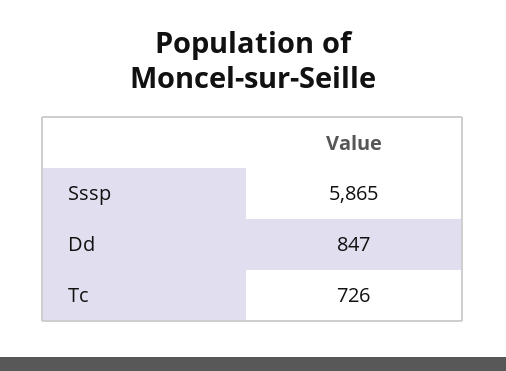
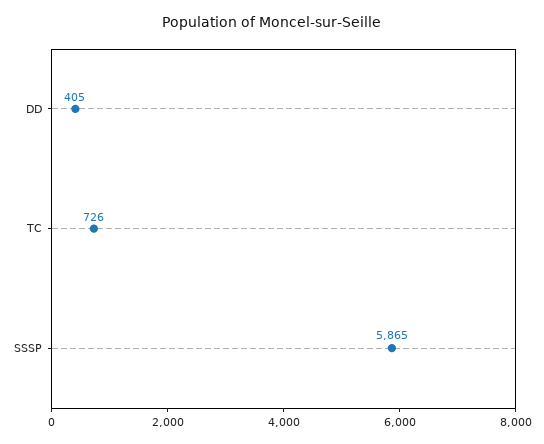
  {
    "Sssp": 5865,
-   "Dd": 847,
+   "Dd": 405,
    "Tc": 726
  }

